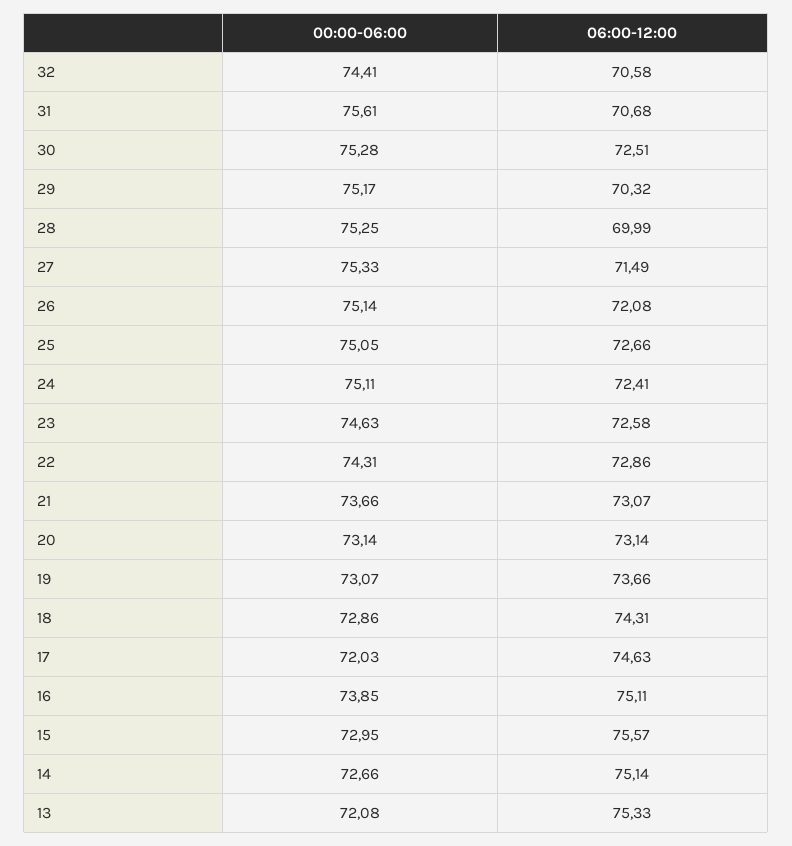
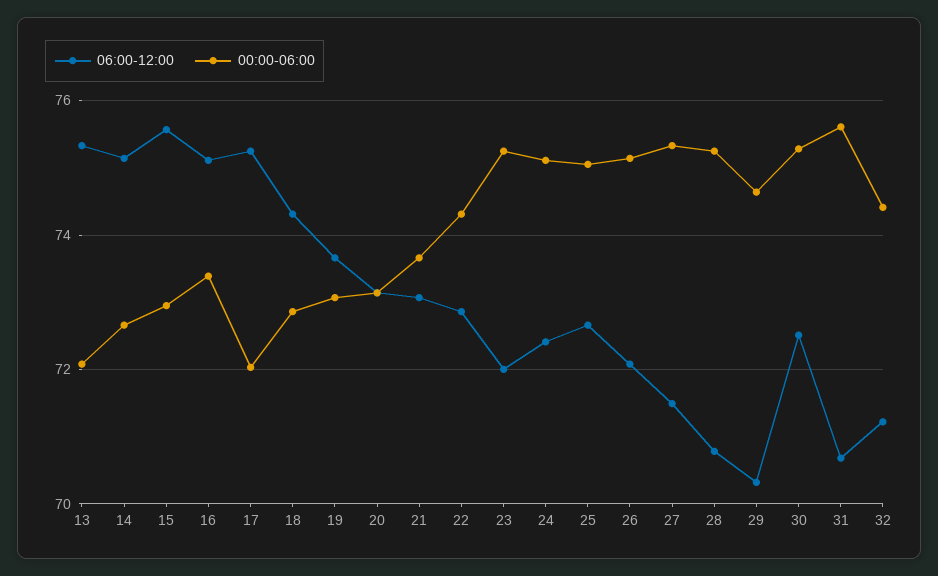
  {
    "00:00-06:00": {
      "32": 74.41,
      "31": 75.61,
      "30": 75.28,
-     "29": 75.17,
+     "29": 74.6,
      "28": 75.25,
      "27": 75.33,
      "26": 75.14,
      "25": 75.05,
      "24": 75.11,
-     "23": 74.63,
+     "23": 75.2,
      "22": 74.31,
      "21": 73.66,
      "20": 73.14,
      "19": 73.07,
      "18": 72.86,
      "17": 72.03,
-     "16": 73.85,
+     "16": 73.4,
      "15": 72.95,
      "14": 72.66,
      "13": 72.08
    },
    "06:00-12:00": {
-     "32": 70.58,
+     "32": 71.2,
      "31": 70.68,
      "30": 72.51,
      "29": 70.32,
-     "28": 69.99,
+     "28": 70.8,
      "27": 71.49,
      "26": 72.08,
      "25": 72.66,
      "24": 72.41,
-     "23": 72.58,
+     "23": 72,
      "22": 72.86,
      "21": 73.07,
      "20": 73.14,
      "19": 73.66,
      "18": 74.31,
-     "17": 74.63,
+     "17": 75.2,
      "16": 75.11,
      "15": 75.57,
      "14": 75.14,
      "13": 75.33
    }
  }

